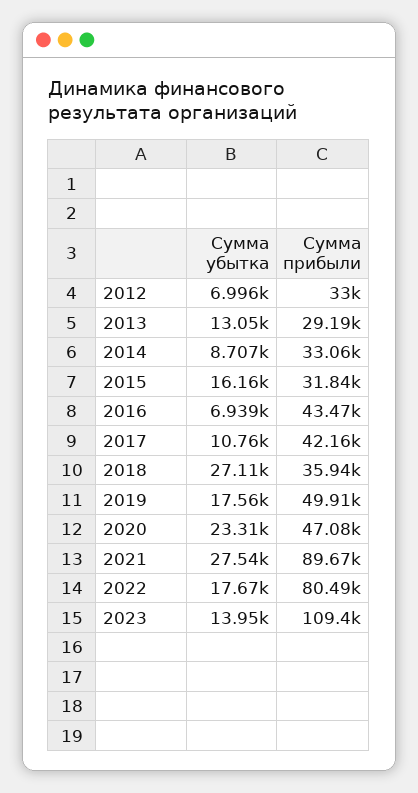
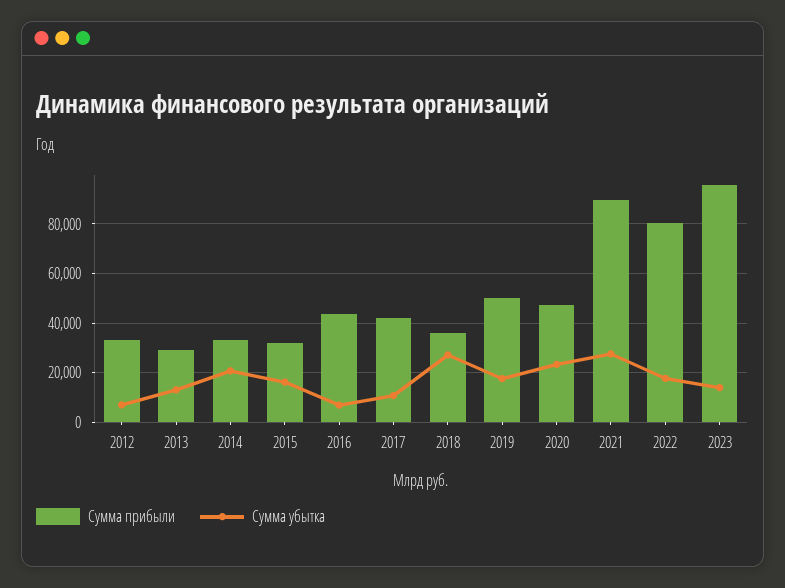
  {
    "Сумма убытка": {
      "2012": 6996,
      "2013": 13050,
-     "2014": 8707,
+     "2014": 20000,
      "2015": 16160,
      "2016": 6939,
      "2017": 10760,
      "2018": 27110,
      "2019": 17560,
      "2020": 23310,
      "2021": 27540,
      "2022": 17670,
      "2023": 13950
    },
    "Сумма прибыли": {
      "2012": 33000,
      "2013": 29190,
      "2014": 33060,
      "2015": 31840,
      "2016": 43470,
      "2017": 42160,
      "2018": 35940,
      "2019": 49910,
      "2020": 47080,
      "2021": 89670,
      "2022": 80490,
-     "2023": 109400
+     "2023": 95000
    }
  }

